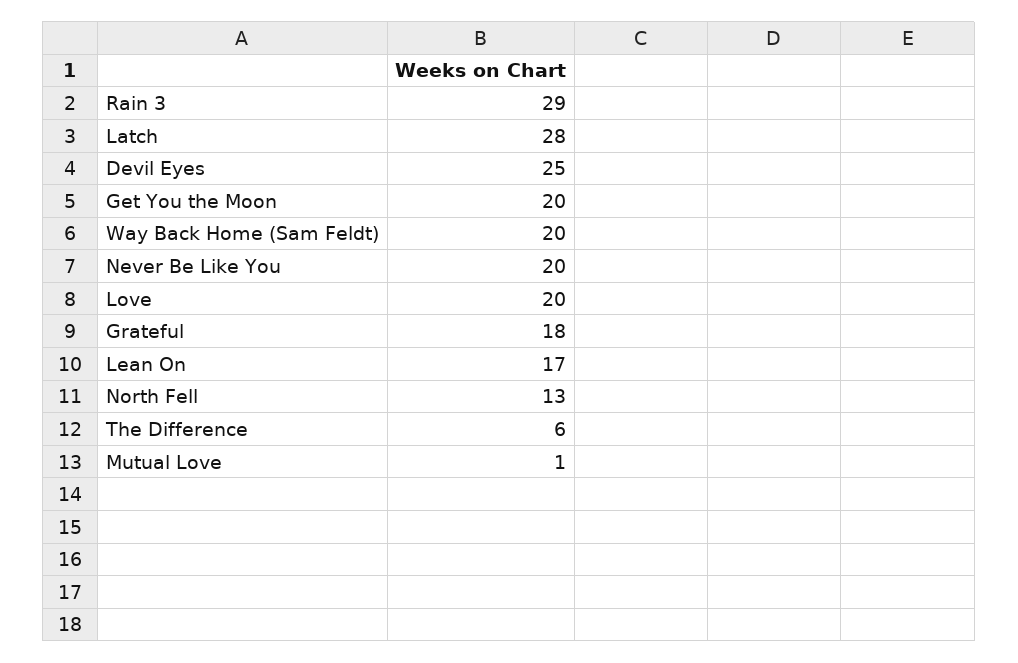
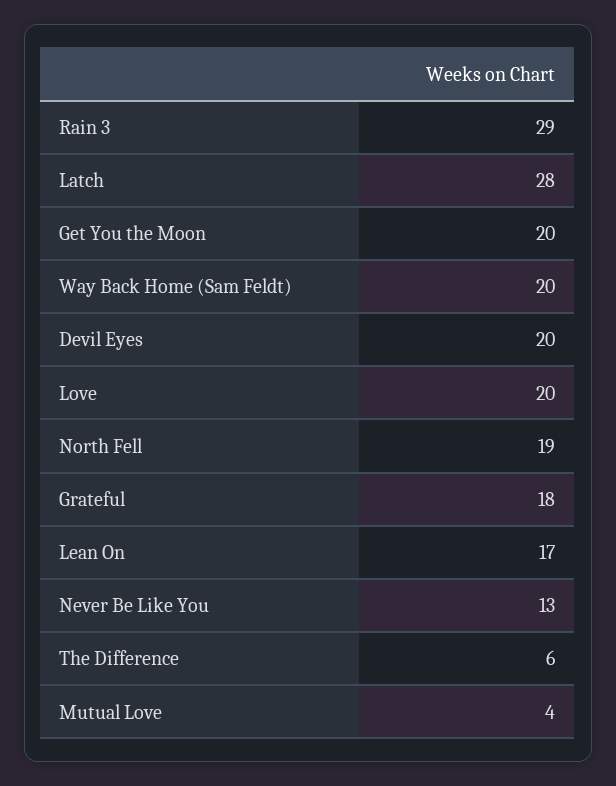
  {
    "Rain 3": 29,
    "Latch": 28,
-   "Devil Eyes": 25,
+   "Devil Eyes": 20,
    "Get You the Moon": 20,
    "Way Back Home (Sam Feldt)": 20,
-   "Never Be Like You": 20,
+   "Never Be Like You": 13,
    "Love": 20,
    "Grateful": 18,
    "Lean On": 17,
-   "North Fell": 13,
+   "North Fell": 19,
    "The Difference": 6,
-   "Mutual Love": 1
+   "Mutual Love": 4
  }

